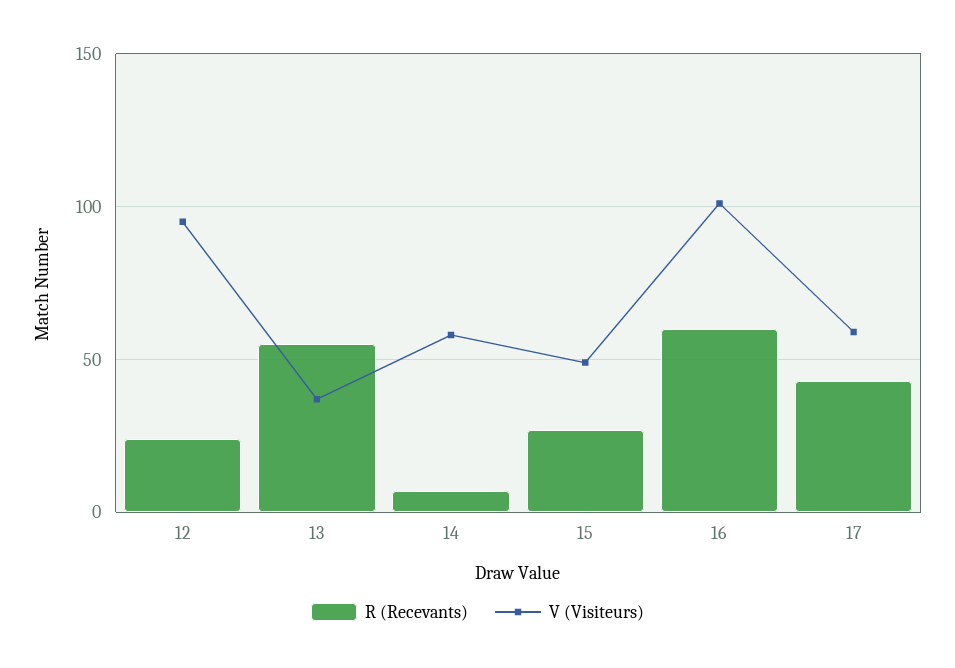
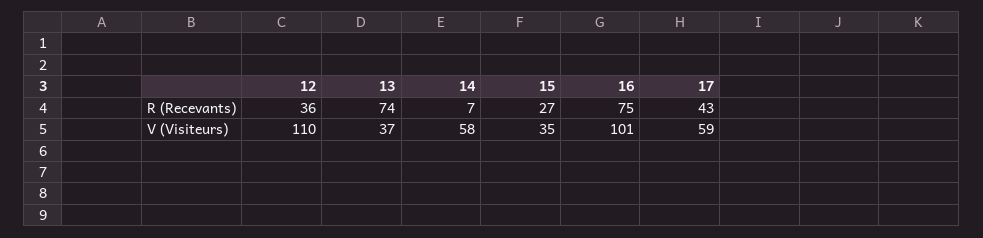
  {
    "R (Recevants)": {
-     "12": 25,
+     "12": 36,
-     "13": 55,
+     "13": 74,
      "14": 7,
      "15": 27,
-     "16": 60,
+     "16": 75,
      "17": 43
    },
    "V (Visiteurs)": {
-     "12": 95,
+     "12": 110,
      "13": 37,
      "14": 58,
-     "15": 50,
+     "15": 35,
      "16": 101,
      "17": 59
    }
  }

